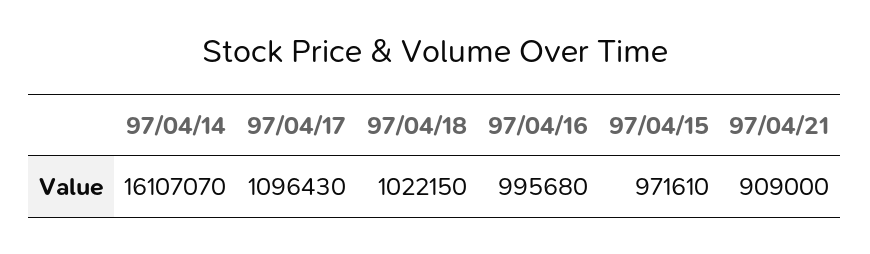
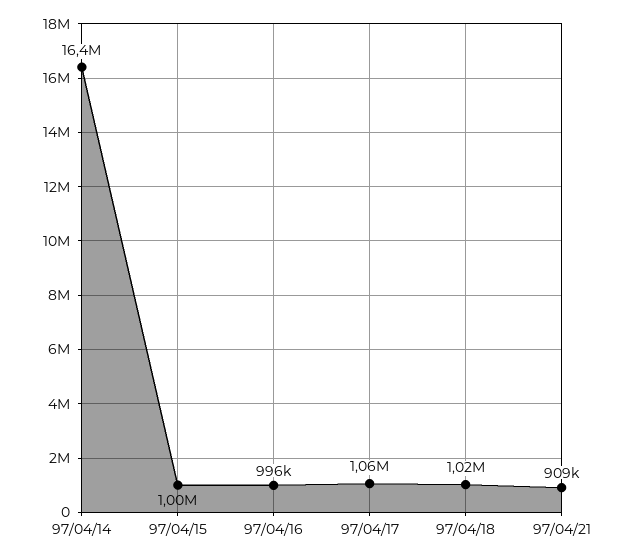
  {
-   "97/04/14": 16107070,
+   "97/04/14": 16400000,
-   "97/04/17": 1096430,
+   "97/04/17": 1060000,
    "97/04/18": 1022150,
    "97/04/16": 995680,
-   "97/04/15": 971610,
+   "97/04/15": 1000000,
    "97/04/21": 909000
  }

